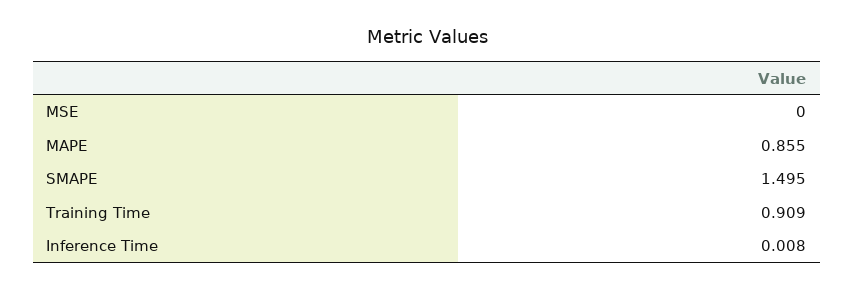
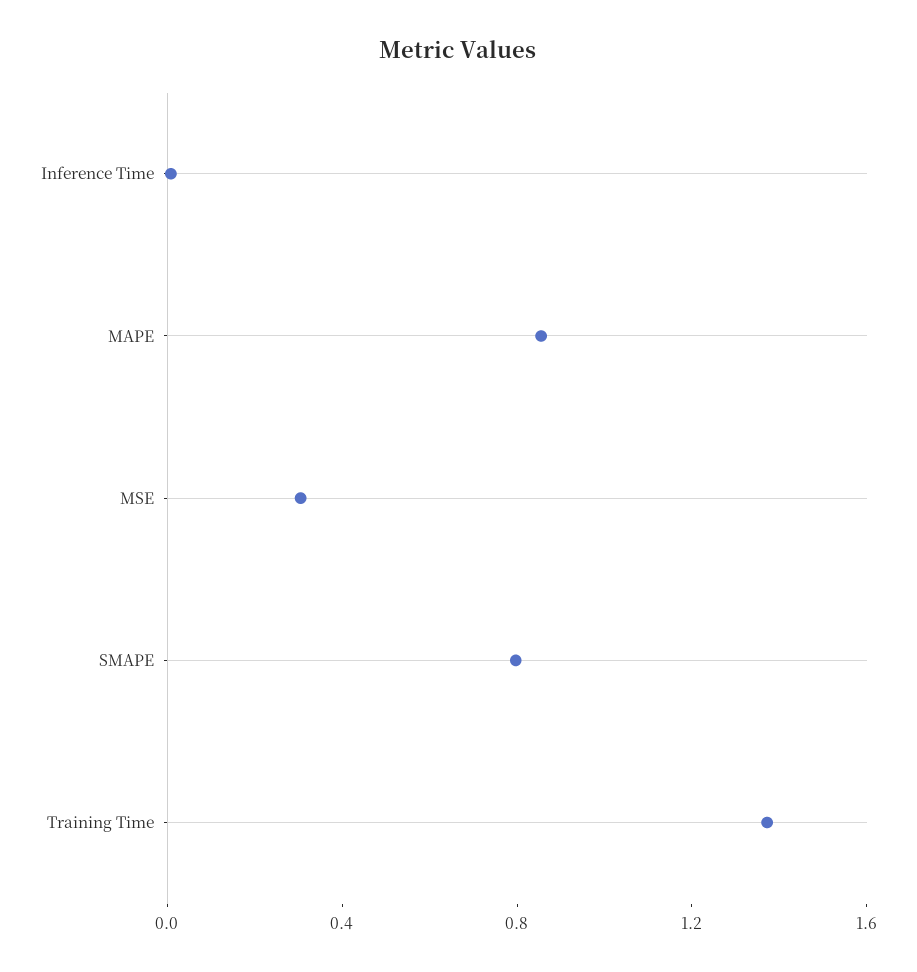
  {
-   "MSE": 0,
+   "MSE": 0.3,
    "MAPE": 0.855,
-   "SMAPE": 1.495,
+   "SMAPE": 0.8,
-   "Training Time": 0.909,
+   "Training Time": 1.4,
    "Inference Time": 0.008
  }

